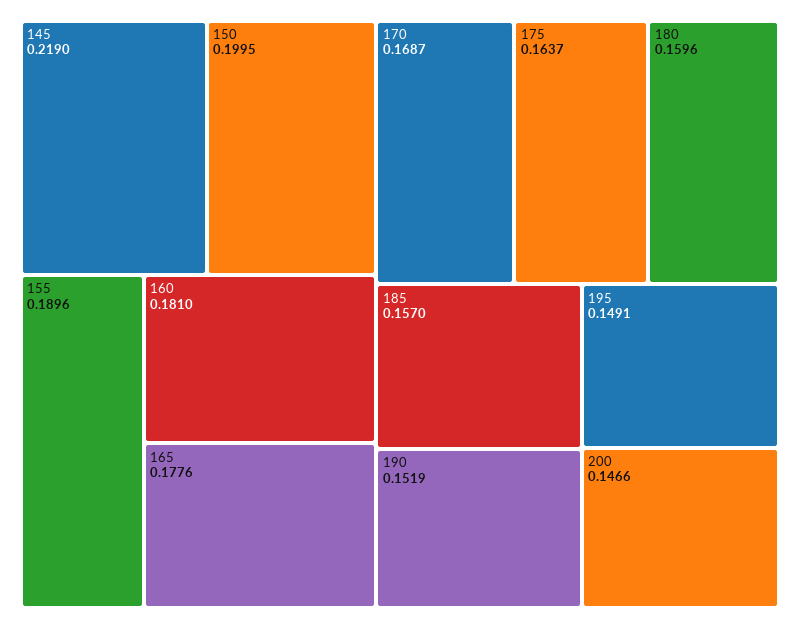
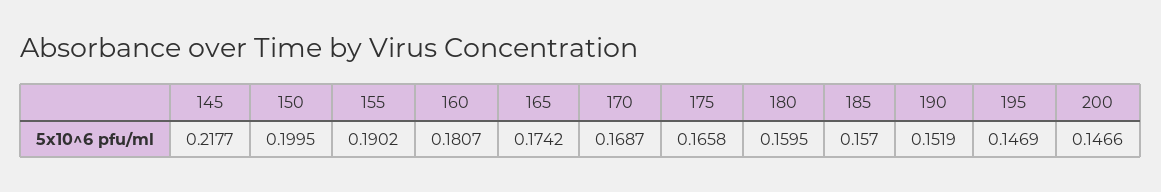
  {
-   "145": 0.219,
+   "145": 0.2177,
    "150": 0.1995,
-   "155": 0.1896,
+   "155": 0.1902,
-   "160": 0.181,
+   "160": 0.1807,
-   "165": 0.1776,
+   "165": 0.1742,
    "170": 0.1687,
-   "175": 0.1637,
+   "175": 0.1658,
-   "180": 0.1596,
+   "180": 0.1595,
    "185": 0.157,
    "190": 0.1519,
-   "195": 0.1491,
+   "195": 0.1469,
    "200": 0.1466
  }

